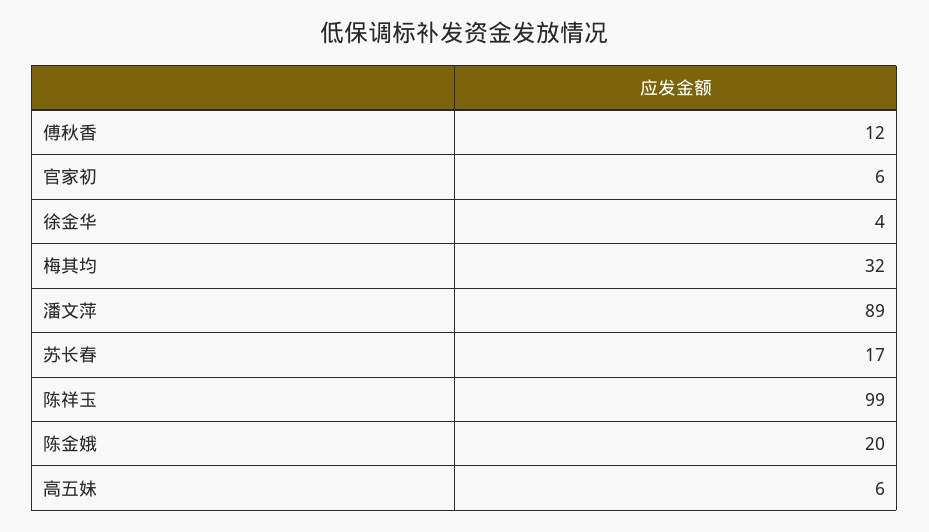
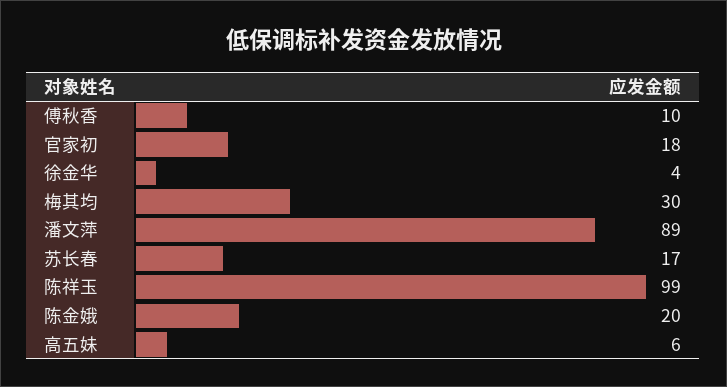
  {
-   "傅秋香": 12,
+   "傅秋香": 10,
-   "官家初": 6,
+   "官家初": 18,
    "徐金华": 4,
-   "梅其均": 32,
+   "梅其均": 30,
    "潘文萍": 89,
    "苏长春": 17,
    "陈祥玉": 99,
    "陈金娥": 20,
    "高五妹": 6
  }

